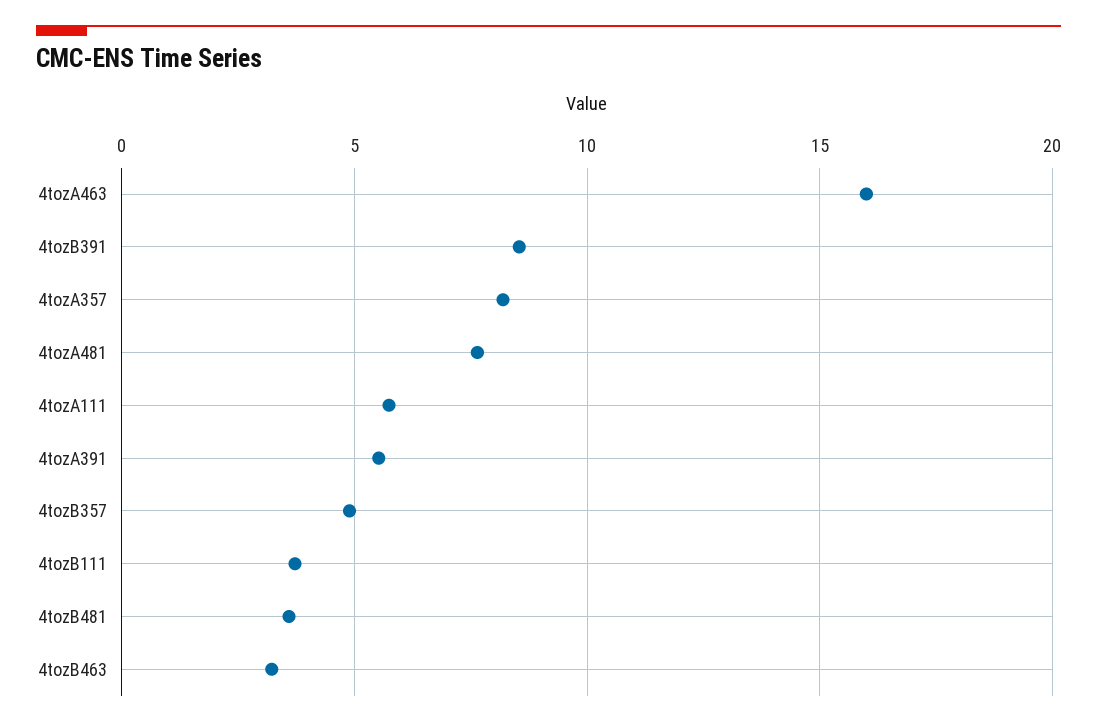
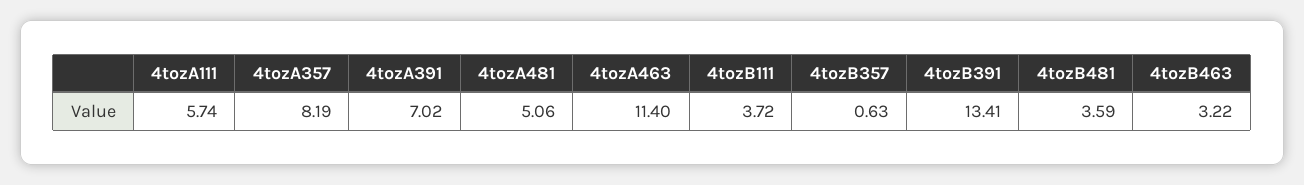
  {
-   "4tozA463": 16,
+   "4tozA463": 11.4,
-   "4tozB391": 8.5,
+   "4tozB391": 13.41,
    "4tozA357": 8.19,
-   "4tozA481": 7.5,
+   "4tozA481": 5.06,
    "4tozA111": 5.74,
-   "4tozA391": 5.5,
+   "4tozA391": 7.02,
-   "4tozB357": 5,
+   "4tozB357": 0.63,
    "4tozB111": 3.72,
    "4tozB481": 3.59,
    "4tozB463": 3.22
  }

